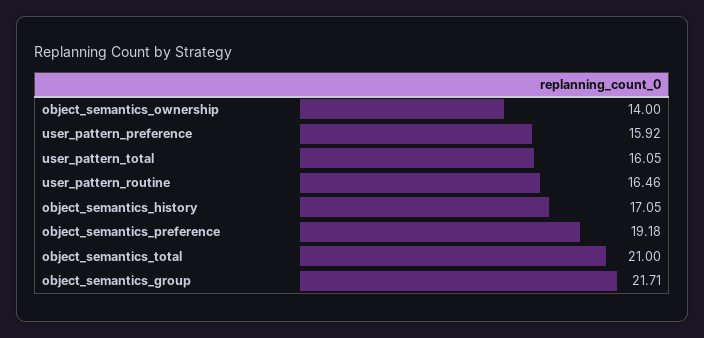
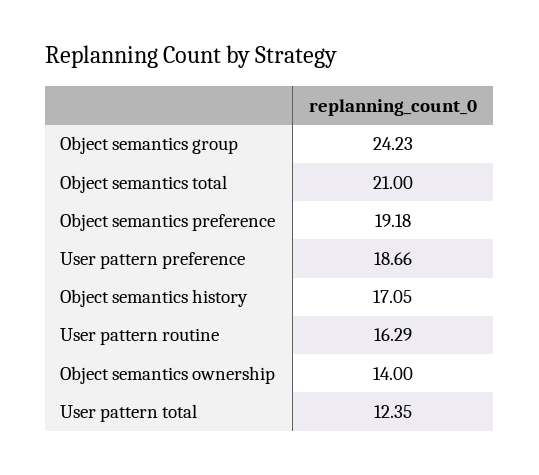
  {
    "object_semantics_ownership": 14,
-   "user_pattern_preference": 15.92,
+   "user_pattern_preference": 18.66,
-   "user_pattern_total": 16.05,
+   "user_pattern_total": 12.35,
-   "user_pattern_routine": 16.46,
+   "user_pattern_routine": 16.29,
    "object_semantics_history": 17.05,
    "object_semantics_preference": 19.18,
    "object_semantics_total": 21,
-   "object_semantics_group": 21.71
+   "object_semantics_group": 24.23
  }

